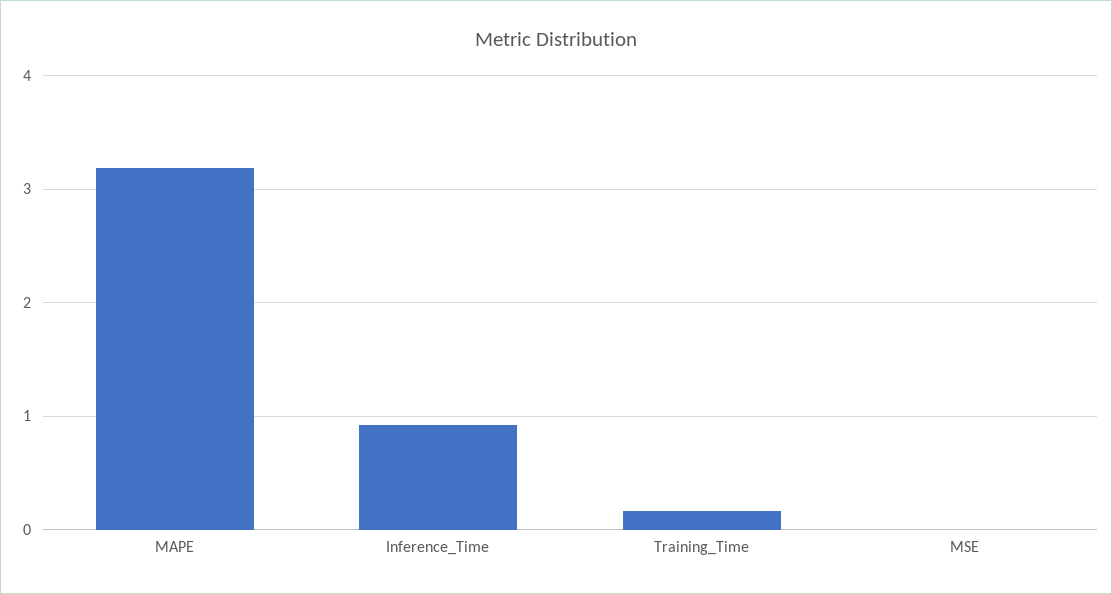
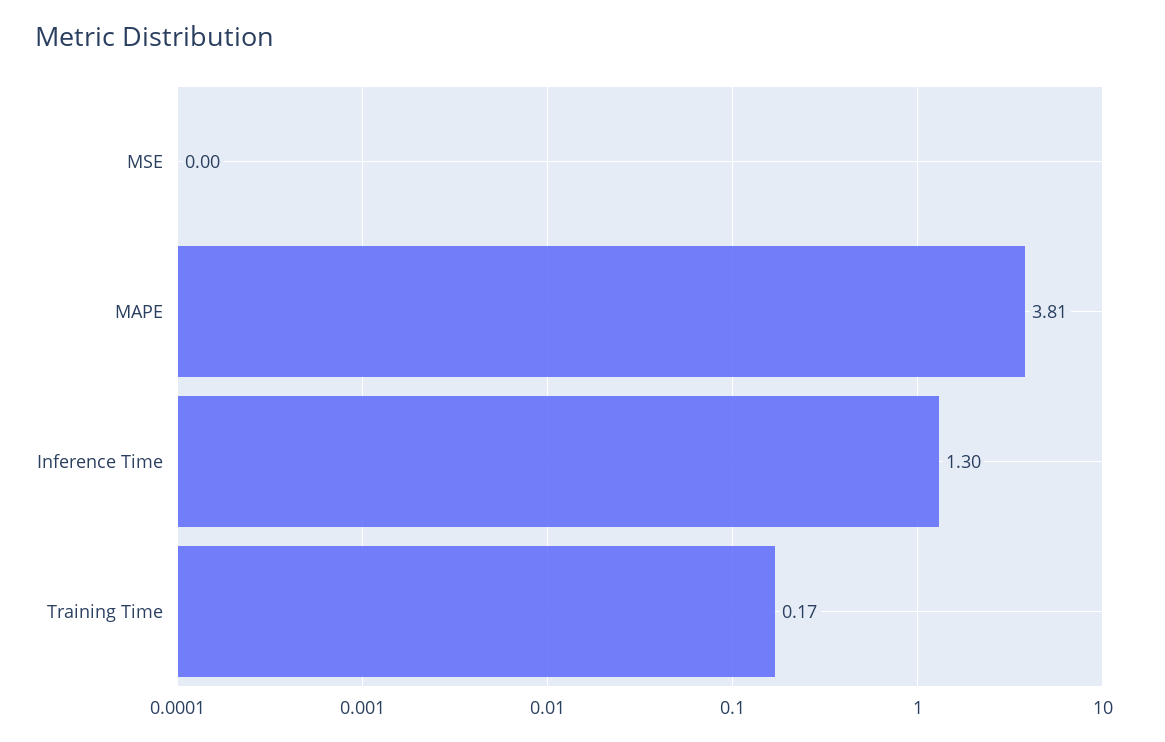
  {
-   "MAPE": 3.2,
+   "MAPE": 3.81,
-   "Inference_Time": 0.9,
+   "Inference_Time": 1.3,
    "Training_Time": 0.17,
    "MSE": 0
  }

